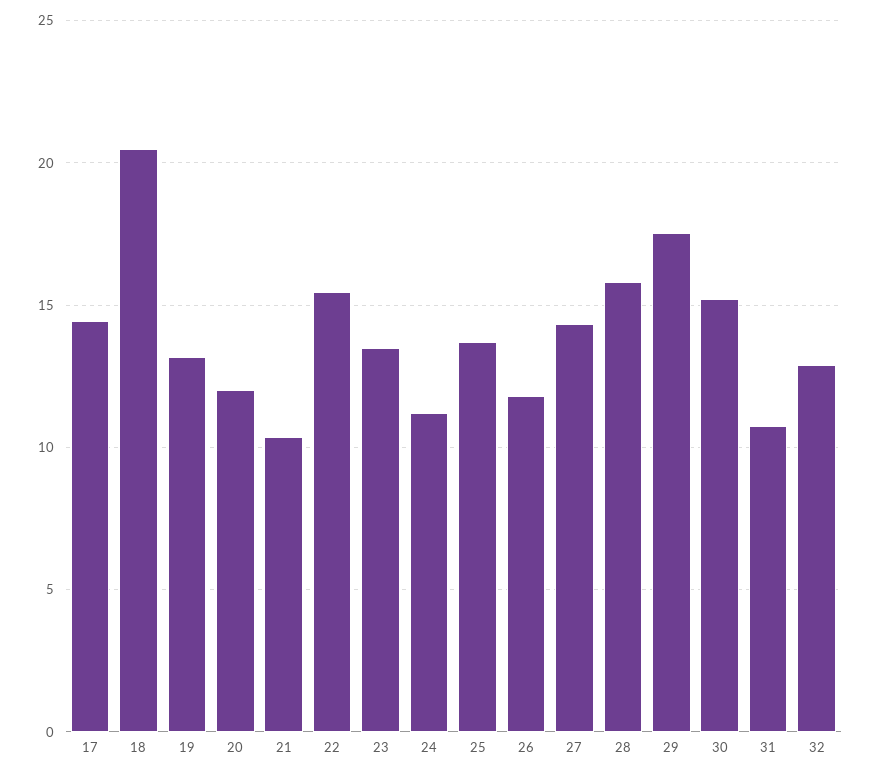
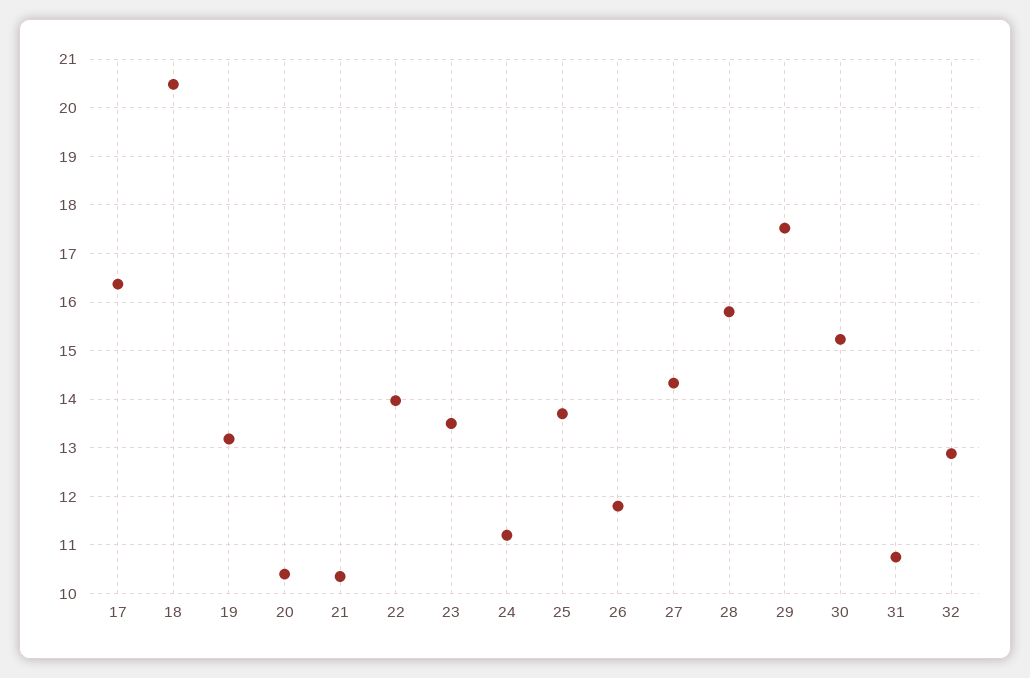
  {
-   "17": 14.5,
+   "17": 16.4,
    "18": 20.4,
    "19": 13.2,
-   "20": 12,
+   "20": 10.4,
    "21": 10.4,
-   "22": 15.5,
+   "22": 14,
    "23": 13.6,
    "24": 11.2,
    "25": 13.8,
    "26": 11.8,
    "27": 14.4,
    "28": 15.8,
    "29": 17.6,
    "30": 15.2,
    "31": 10.8,
    "32": 12.8
  }

